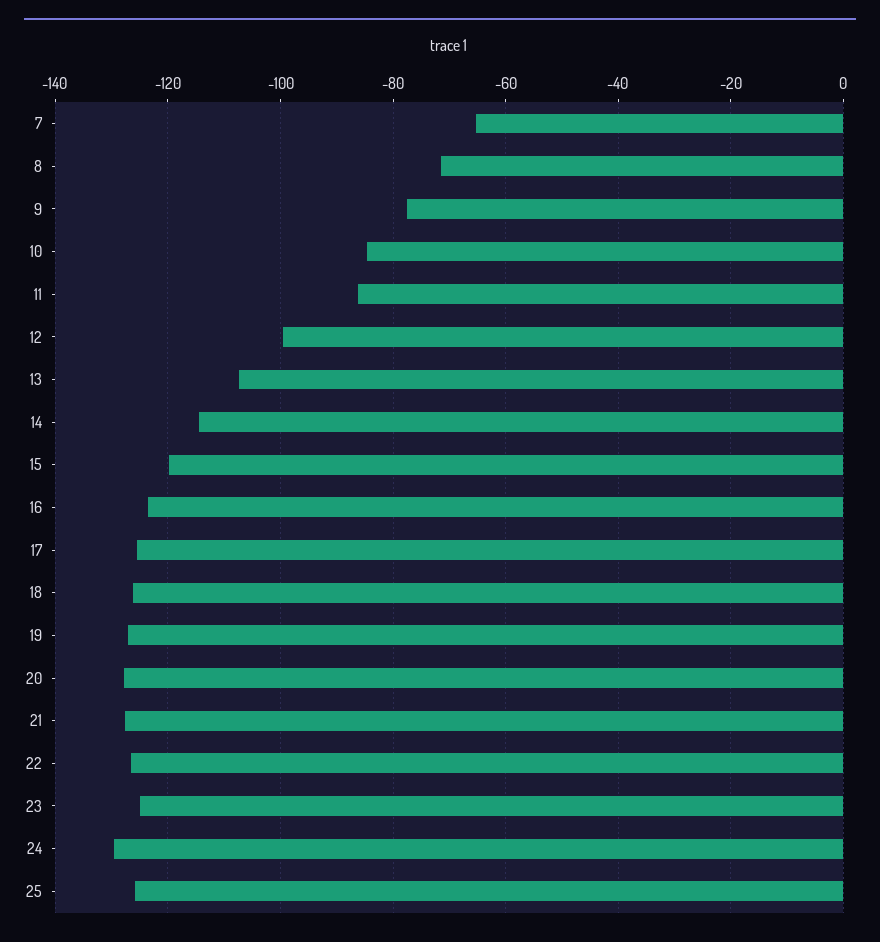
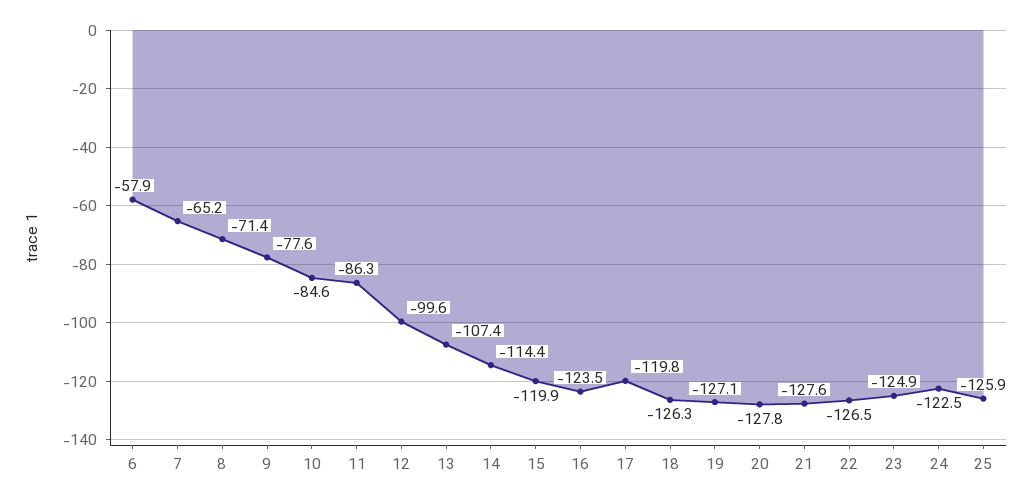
  {
    "7": -65.2,
    "8": -71.4,
    "9": -77.6,
    "10": -84.6,
    "11": -86.3,
    "12": -99.6,
    "13": -107.4,
    "14": -114.4,
    "15": -119.9,
    "16": -123.5,
-   "17": -126,
+   "17": -119.8,
    "18": -126.3,
    "19": -127.1,
    "20": -127.8,
    "21": -127.6,
    "22": -126.5,
    "23": -124.9,
-   "24": -130,
+   "24": -122.5,
-   "25": -125.9
+   "25": -125.9,
+   "6": -57.9
  }

